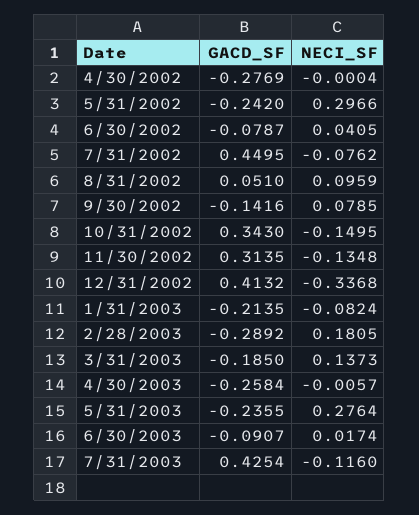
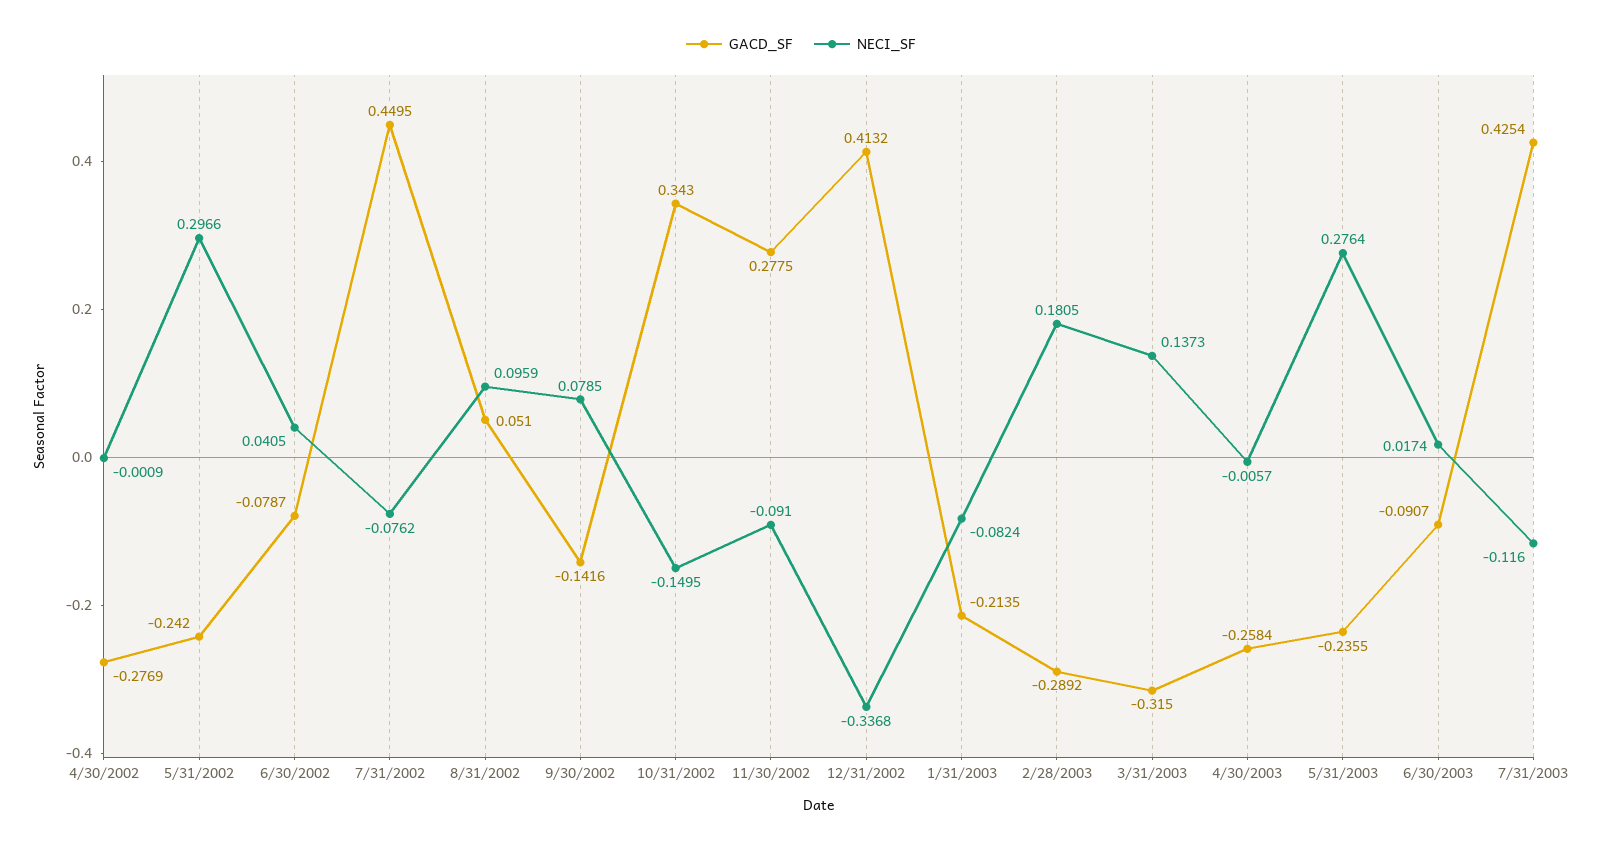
  {
    "GACD_SF": {
      "4/30/2002": -0.2769,
      "5/31/2002": -0.242,
      "6/30/2002": -0.0787,
      "7/31/2002": 0.4495,
      "8/31/2002": 0.051,
      "9/30/2002": -0.1416,
      "10/31/2002": 0.343,
-     "11/30/2002": 0.3135,
+     "11/30/2002": 0.2775,
      "12/31/2002": 0.4132,
      "1/31/2003": -0.2135,
      "2/28/2003": -0.2892,
-     "3/31/2003": -0.185,
+     "3/31/2003": -0.315,
      "4/30/2003": -0.2584,
      "5/31/2003": -0.2355,
      "6/30/2003": -0.0907,
      "7/31/2003": 0.4254
    },
    "NECI_SF": {
-     "4/30/2002": -0.0004,
+     "4/30/2002": -0.0009,
      "5/31/2002": 0.2966,
      "6/30/2002": 0.0405,
      "7/31/2002": -0.0762,
      "8/31/2002": 0.0959,
      "9/30/2002": 0.0785,
      "10/31/2002": -0.1495,
-     "11/30/2002": -0.1348,
+     "11/30/2002": -0.091,
      "12/31/2002": -0.3368,
      "1/31/2003": -0.0824,
      "2/28/2003": 0.1805,
      "3/31/2003": 0.1373,
      "4/30/2003": -0.0057,
      "5/31/2003": 0.2764,
      "6/30/2003": 0.0174,
      "7/31/2003": -0.116
    }
  }

